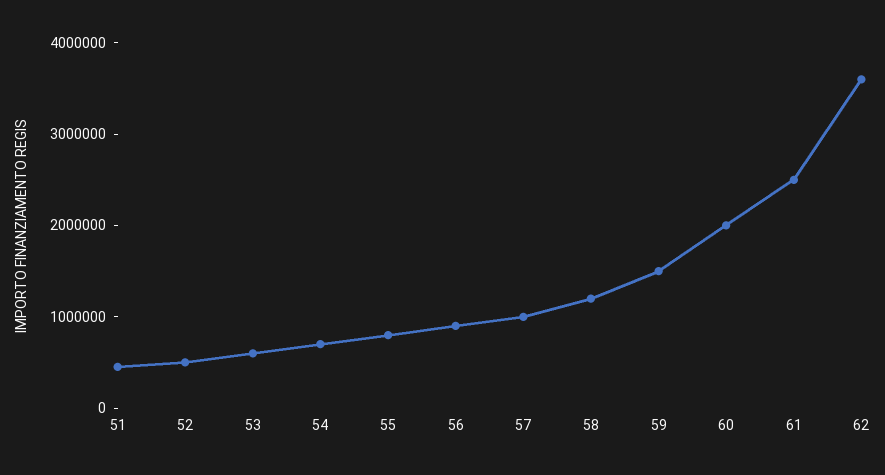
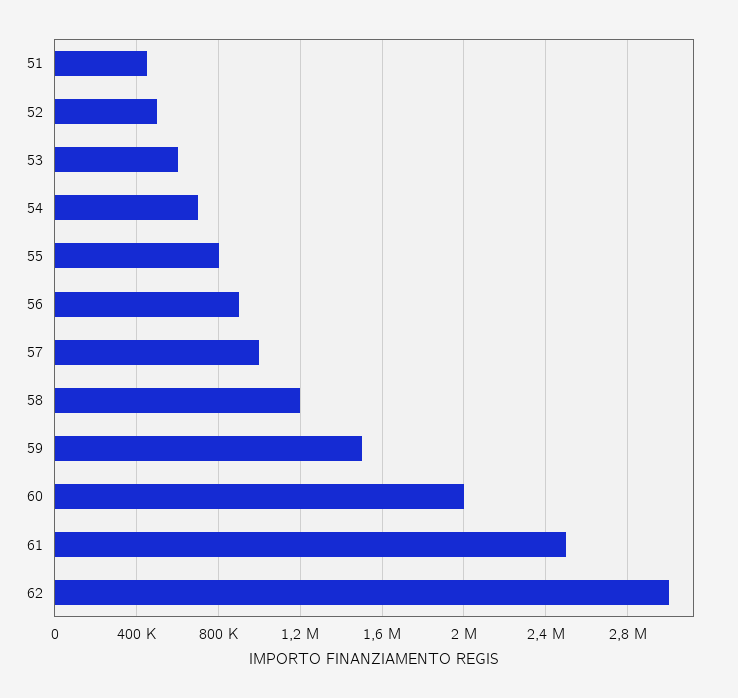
  {
    "51": 450000,
    "52": 500000,
    "53": 600000,
    "54": 700000,
    "55": 800000,
    "56": 900000,
    "57": 1000000,
    "58": 1200000,
    "59": 1500000,
    "60": 2000000,
    "61": 2500000,
-   "62": 3600000
+   "62": 3000000
  }

